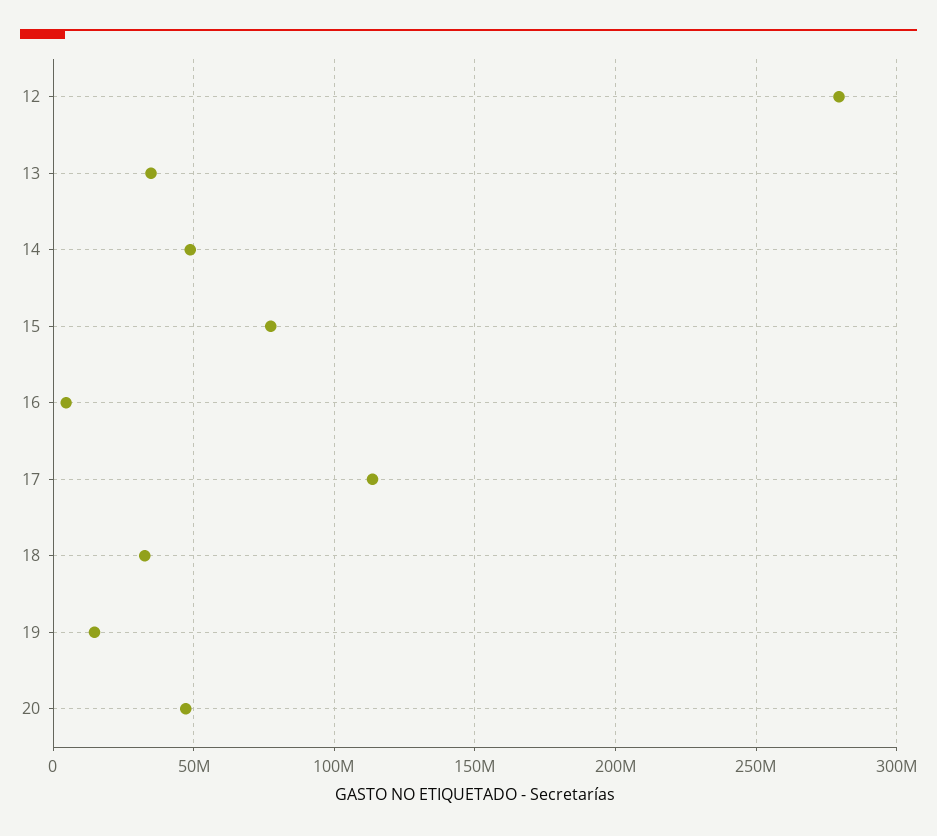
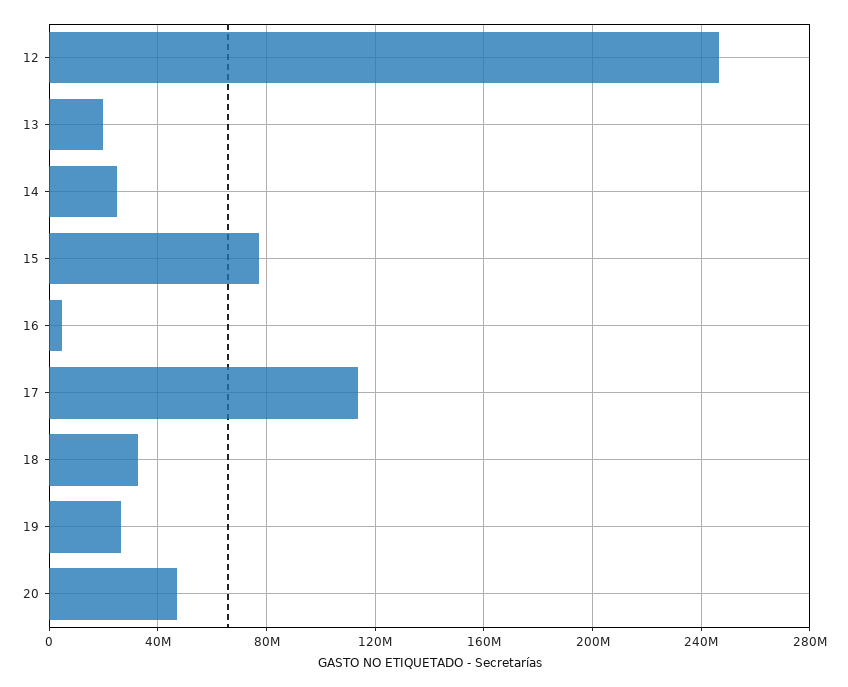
  {
-   "12": 280000000,
+   "12": 245000000,
-   "13": 35000000,
+   "13": 20000000,
-   "14": 50000000,
+   "14": 25000000,
    "15": 75000000,
    "16": 5000000,
    "17": 115000000,
    "18": 35000000,
-   "19": 15000000,
+   "19": 25000000,
    "20": 45000000
  }

